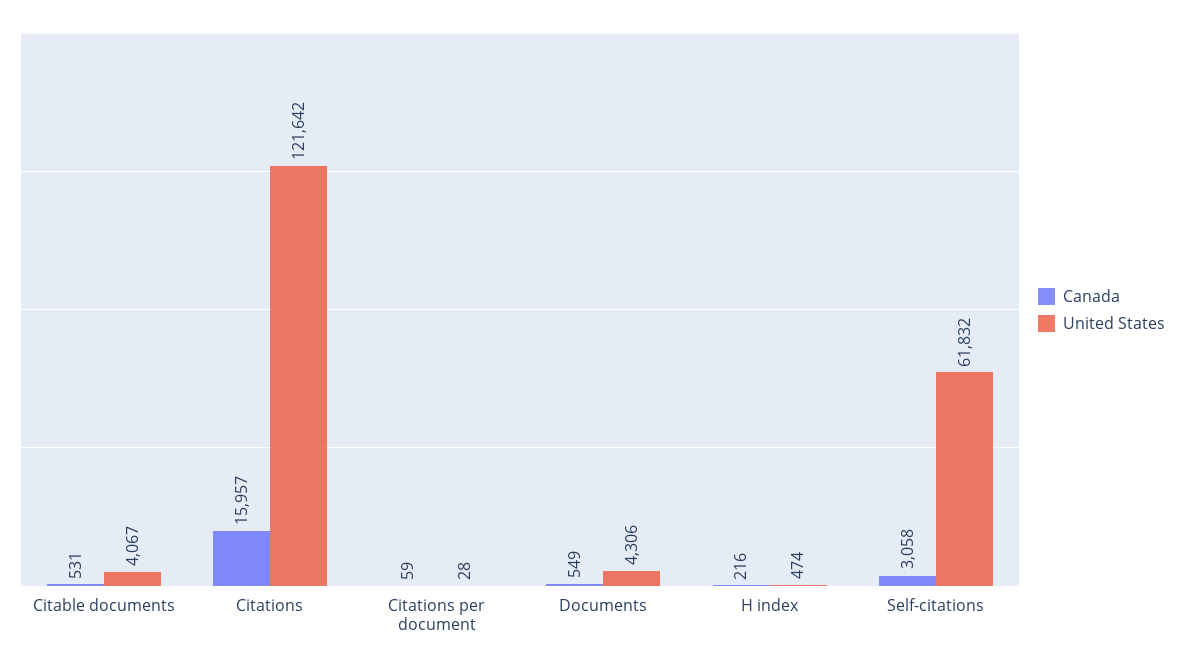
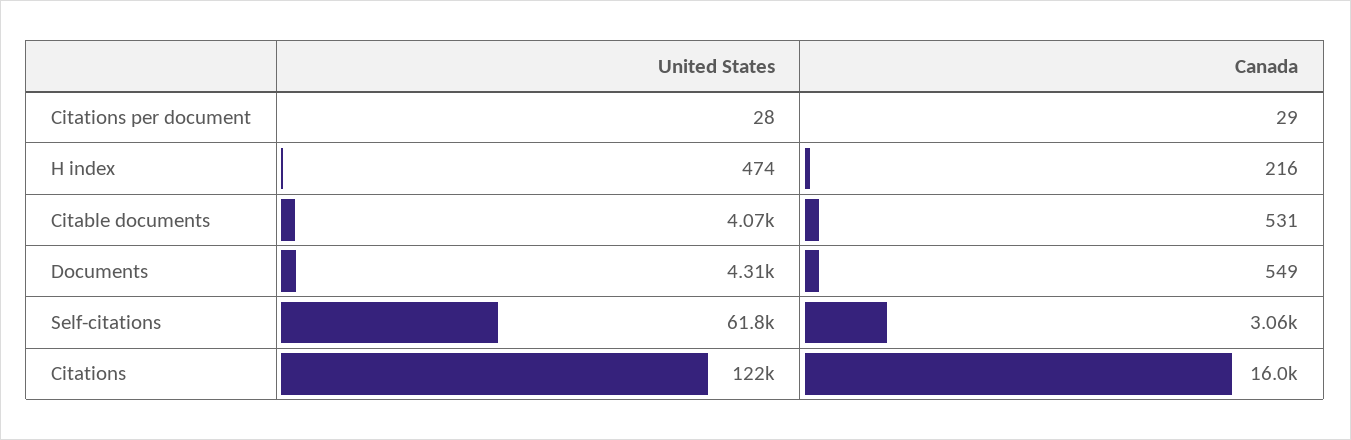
  {
    "Canada": {
      "Citable documents": 531,
      "Citations": 15957,
-     "Citations per document": 59,
+     "Citations per document": 29,
      "Documents": 549,
      "H index": 216,
      "Self-citations": 3058
    },
    "United States": {
      "Citable documents": 4067,
      "Citations": 121642,
      "Citations per document": 28,
      "Documents": 4306,
      "H index": 474,
      "Self-citations": 61832
    }
  }

